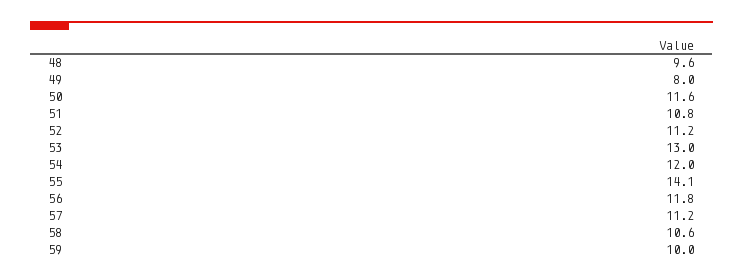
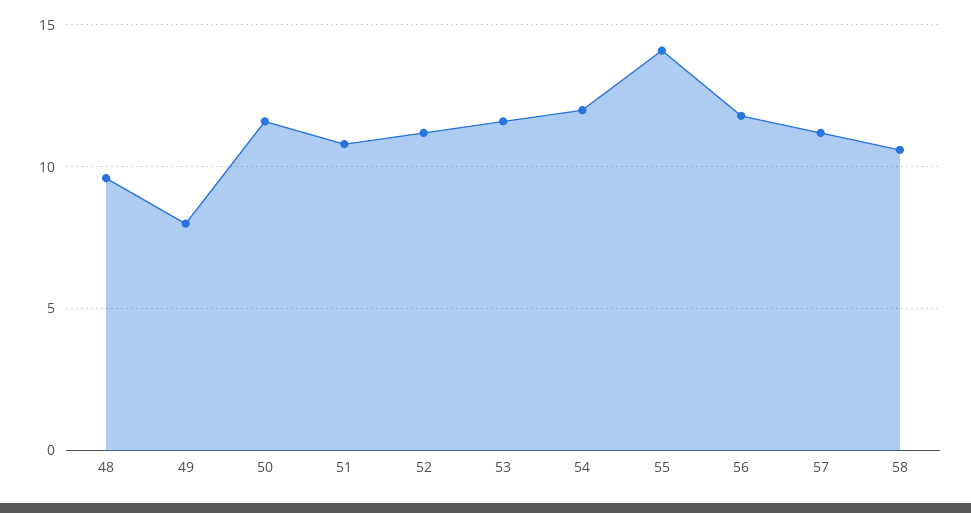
  {
    "48": 9.6,
    "49": 8,
    "50": 11.6,
    "51": 10.8,
    "52": 11.2,
-   "53": 13,
+   "53": 11.5,
    "54": 12,
    "55": 14.1,
    "56": 11.8,
    "57": 11.2,
-   "58": 10.6,
+   "58": 10.6
-   "59": 10
  }

